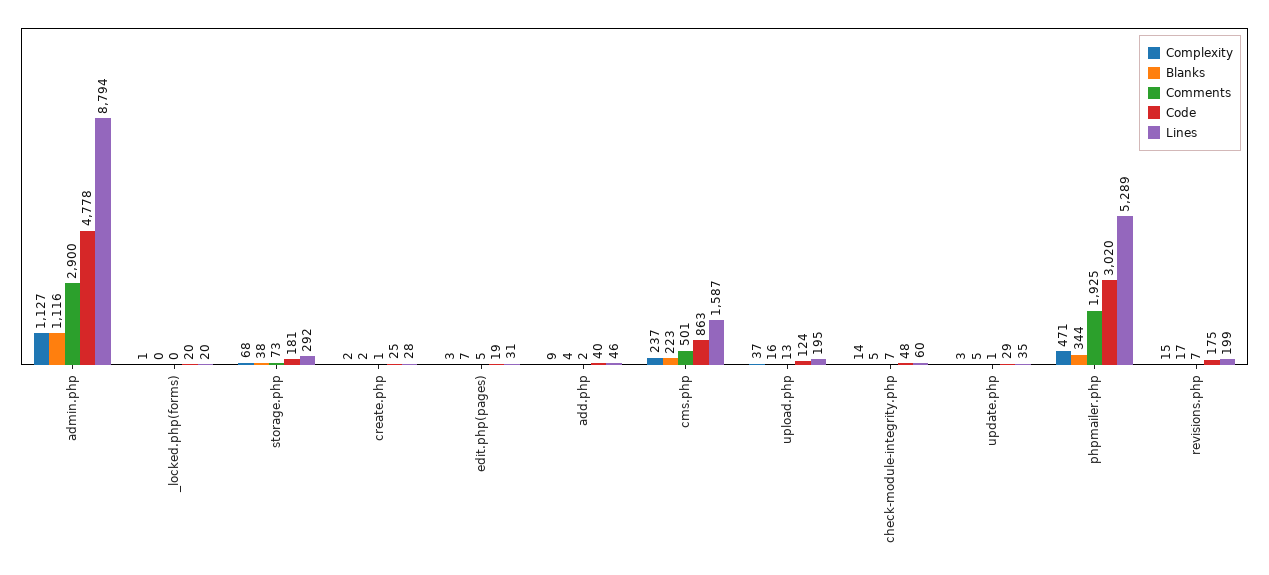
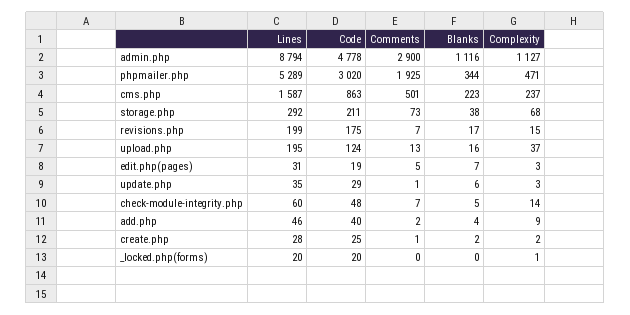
  {
    "Complexity": {
      "admin.php": 1127,
      "_locked.php(forms)": 1,
      "storage.php": 68,
      "create.php": 2,
      "edit.php(pages)": 3,
      "add.php": 9,
      "cms.php": 237,
      "upload.php": 37,
      "check-module-integrity.php": 14,
      "update.php": 3,
      "phpmailer.php": 471,
      "revisions.php": 15
    },
    "Blanks": {
      "admin.php": 1116,
      "_locked.php(forms)": 0,
      "storage.php": 38,
      "create.php": 2,
      "edit.php(pages)": 7,
      "add.php": 4,
      "cms.php": 223,
      "upload.php": 16,
      "check-module-integrity.php": 5,
-     "update.php": 5,
+     "update.php": 6,
      "phpmailer.php": 344,
      "revisions.php": 17
    },
    "Comments": {
      "admin.php": 2900,
      "_locked.php(forms)": 0,
      "storage.php": 73,
      "create.php": 1,
      "edit.php(pages)": 5,
      "add.php": 2,
      "cms.php": 501,
      "upload.php": 13,
      "check-module-integrity.php": 7,
      "update.php": 1,
      "phpmailer.php": 1925,
      "revisions.php": 7
    },
    "Code": {
      "admin.php": 4778,
      "_locked.php(forms)": 20,
-     "storage.php": 181,
+     "storage.php": 211,
      "create.php": 25,
      "edit.php(pages)": 19,
      "add.php": 40,
      "cms.php": 863,
      "upload.php": 124,
      "check-module-integrity.php": 48,
      "update.php": 29,
      "phpmailer.php": 3020,
      "revisions.php": 175
    },
    "Lines": {
      "admin.php": 8794,
      "_locked.php(forms)": 20,
      "storage.php": 292,
      "create.php": 28,
      "edit.php(pages)": 31,
      "add.php": 46,
      "cms.php": 1587,
      "upload.php": 195,
      "check-module-integrity.php": 60,
      "update.php": 35,
      "phpmailer.php": 5289,
      "revisions.php": 199
    }
  }

